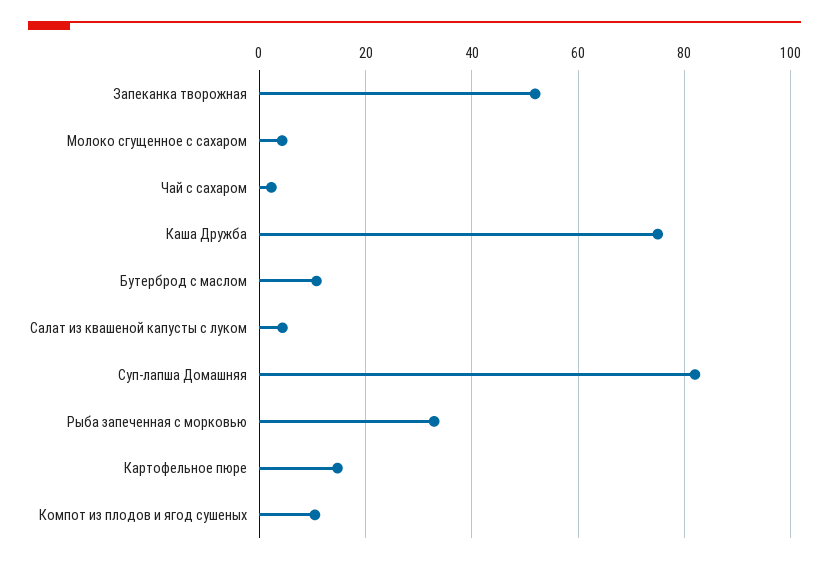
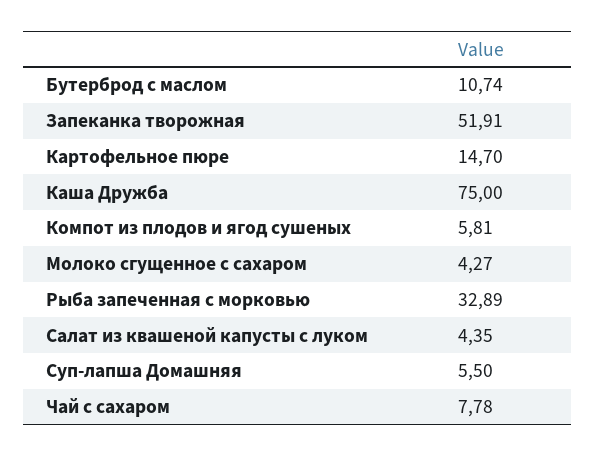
  {
    "Запеканка творожная": 51.91,
    "Молоко сгущенное с сахаром": 4.27,
-   "Чай с сахаром": 2,
+   "Чай с сахаром": 7.78,
    "Каша Дружба": 75,
    "Бутерброд с маслом": 10.74,
    "Салат из квашеной капусты с луком": 4.35,
-   "Суп-лапша Домашняя": 82,
+   "Суп-лапша Домашняя": 5.5,
    "Рыба запеченная с морковью": 32.89,
    "Картофельное пюре": 14.7,
-   "Компот из плодов и ягод сушеных": 10
+   "Компот из плодов и ягод сушеных": 5.81
  }

